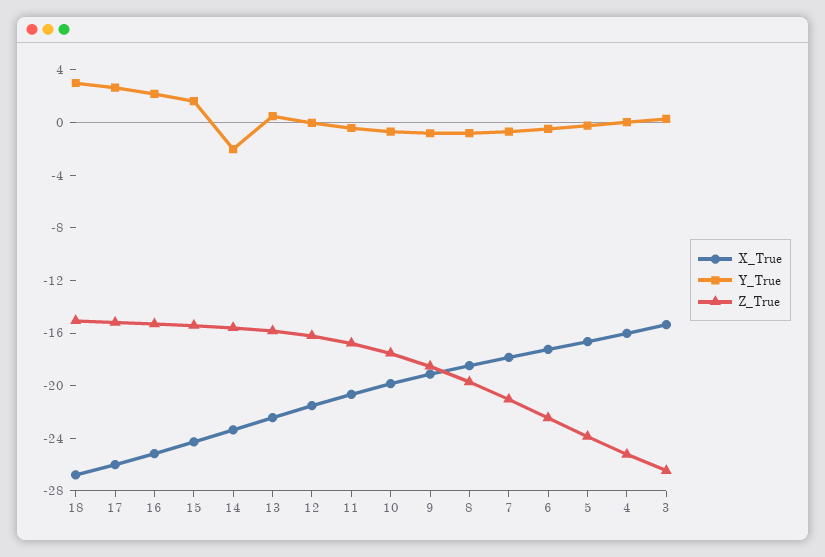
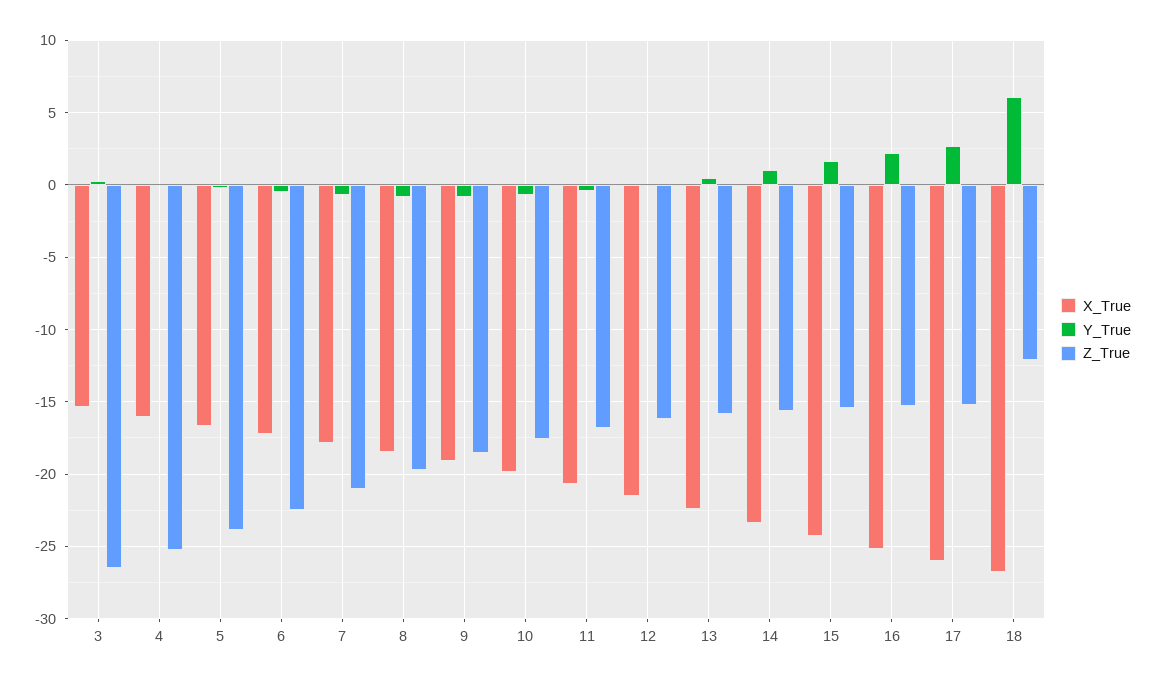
  {
    "X_True": {
      "18": -27,
      "17": -26,
      "16": -25,
      "15": -24.5,
      "14": -23.5,
      "13": -22.5,
      "12": -21.5,
      "11": -20.5,
      "10": -20,
      "9": -19,
      "8": -18.5,
      "7": -18,
      "6": -17.5,
      "5": -16.5,
      "4": -16,
      "3": -15.5
    },
    "Y_True": {
-     "18": 3,
+     "18": 6,
      "17": 2.5,
      "16": 2,
      "15": 1.5,
-     "14": -2,
+     "14": 1,
      "13": 0.5,
      "12": 0,
      "11": -0.5,
      "10": -0.5,
      "9": -1,
      "8": -1,
      "7": -0.5,
      "6": -0.5,
      "5": 0,
      "4": 0,
      "3": 0.5
    },
    "Z_True": {
-     "18": -15,
+     "18": -12,
      "17": -15,
      "16": -15.5,
      "15": -15.5,
      "14": -15.5,
      "13": -16,
      "12": -16,
      "11": -17,
      "10": -17.5,
      "9": -18.5,
      "8": -19.5,
      "7": -21,
      "6": -22.5,
      "5": -24,
      "4": -25,
      "3": -26.5
    }
  }

